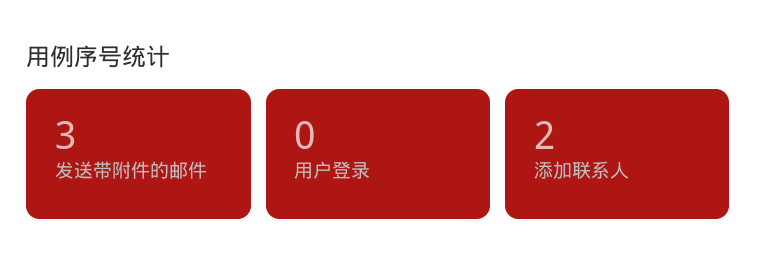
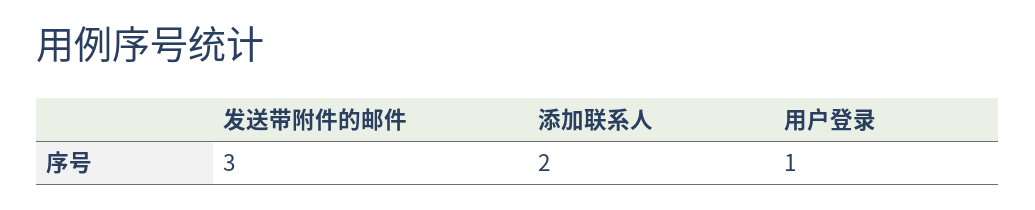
  {
    "发送带附件的邮件": 3,
-   "用户登录": 0,
+   "用户登录": 1,
    "添加联系人": 2
  }

